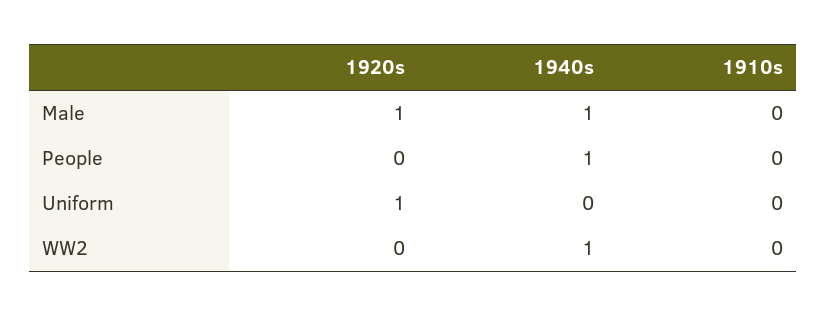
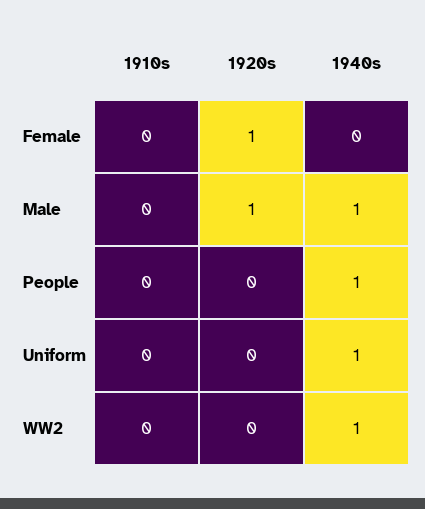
  {
    "1920s": {
      "Male": 1,
      "People": 0,
-     "Uniform": 1,
+     "Uniform": 0,
-     "WW2": 0
+     "WW2": 0,
+     "Female": 1
    },
    "1940s": {
      "Male": 1,
      "People": 1,
-     "Uniform": 0,
+     "Uniform": 1,
-     "WW2": 1
+     "WW2": 1,
+     "Female": 0
    },
    "1910s": {
      "Male": 0,
      "People": 0,
      "Uniform": 0,
-     "WW2": 0
+     "WW2": 0,
+     "Female": 0
    }
  }

